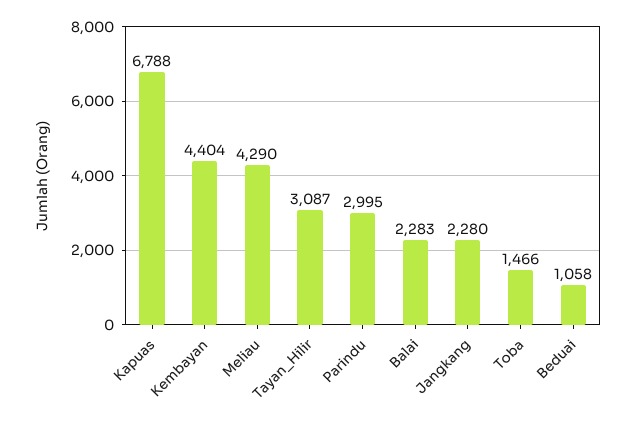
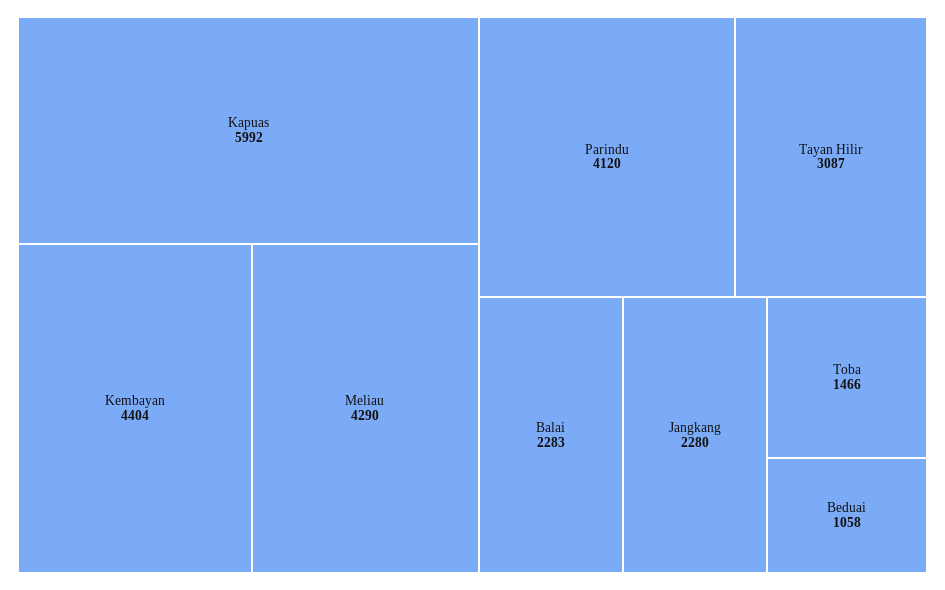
  {
-   "Kapuas": 6788,
+   "Kapuas": 5992,
    "Kembayan": 4404,
    "Meliau": 4290,
    "Tayan_Hilir": 3087,
-   "Parindu": 2995,
+   "Parindu": 4120,
    "Balai": 2283,
    "Jangkang": 2280,
    "Toba": 1466,
    "Beduai": 1058
  }

